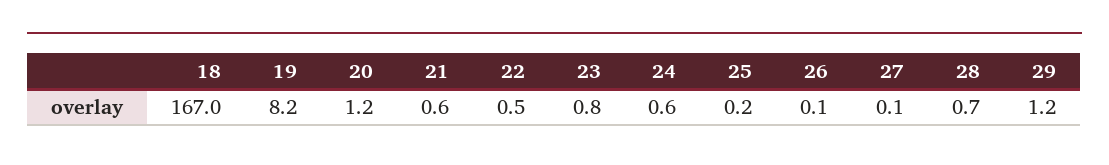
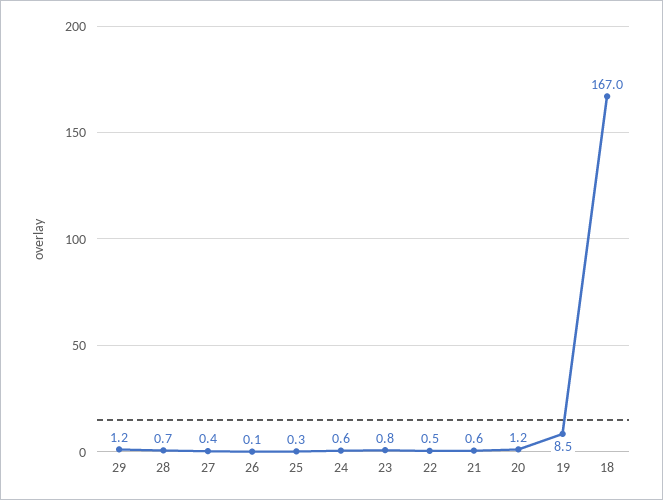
  {
    "18": 167,
-   "19": 8.2,
+   "19": 8.5,
    "20": 1.2,
    "21": 0.6,
    "22": 0.5,
    "23": 0.8,
    "24": 0.6,
-   "25": 0.2,
+   "25": 0.3,
    "26": 0.1,
-   "27": 0.1,
+   "27": 0.4,
    "28": 0.7,
    "29": 1.2
  }

